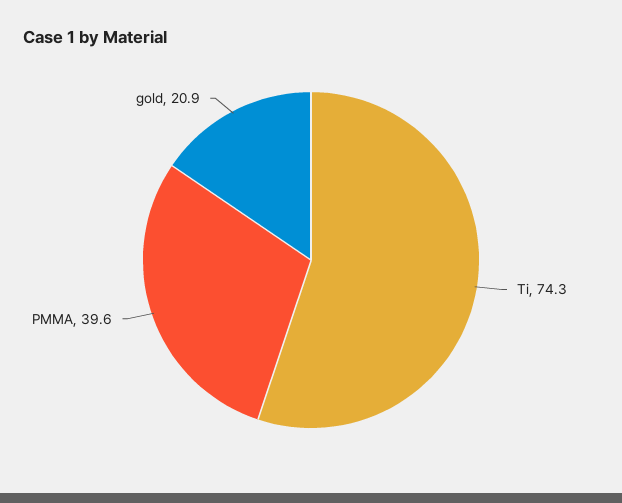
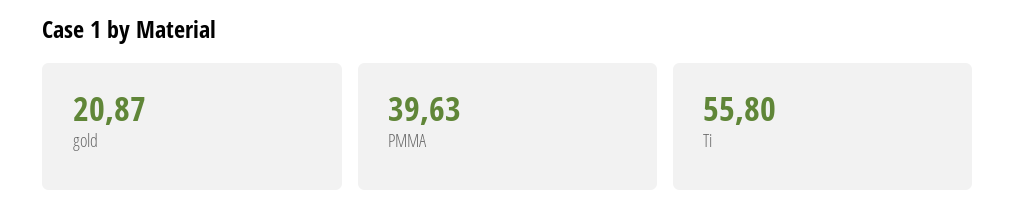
  {
-   "Ti": 74.3,
+   "Ti": 55.8,
    "PMMA": 39.63,
    "gold": 20.87
  }

